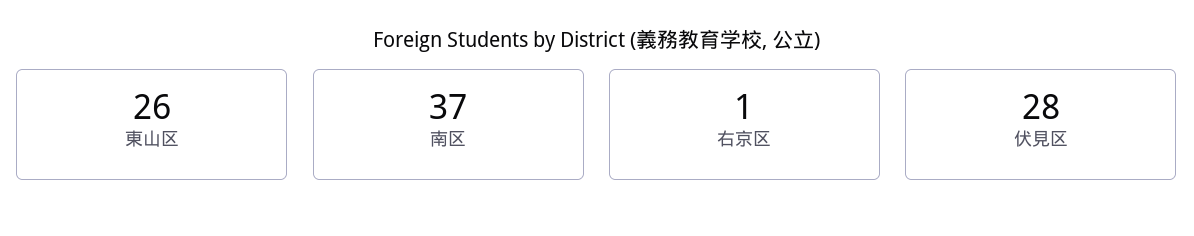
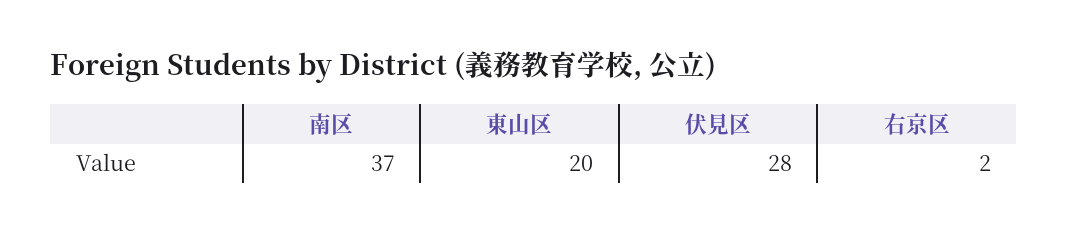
  {
-   "東山区": 26,
+   "東山区": 20,
    "南区": 37,
-   "右京区": 1,
+   "右京区": 2,
    "伏見区": 28
  }

